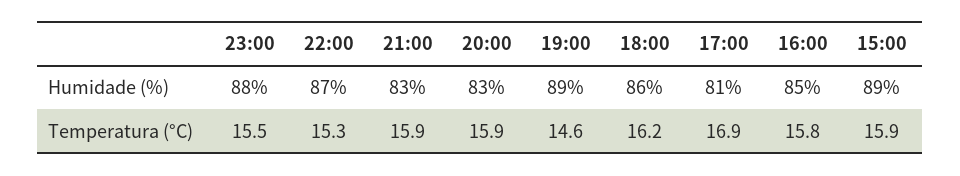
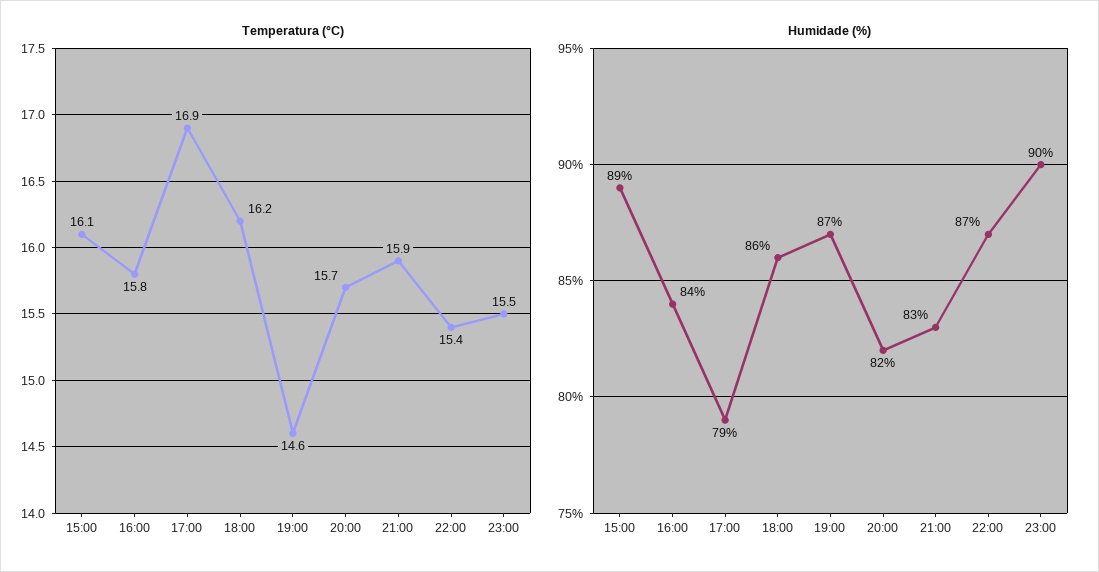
  {
    "Humidade (%)": {
-     "23:00": 88,
+     "23:00": 90,
      "22:00": 87,
      "21:00": 83,
-     "20:00": 83,
+     "20:00": 82,
-     "19:00": 89,
+     "19:00": 87,
      "18:00": 86,
-     "17:00": 81,
+     "17:00": 79,
-     "16:00": 85,
+     "16:00": 84,
      "15:00": 89
    },
    "Temperatura (°C)": {
      "23:00": 15.5,
-     "22:00": 15.3,
+     "22:00": 15.4,
      "21:00": 15.9,
-     "20:00": 15.9,
+     "20:00": 15.7,
      "19:00": 14.6,
      "18:00": 16.2,
      "17:00": 16.9,
      "16:00": 15.8,
-     "15:00": 15.9
+     "15:00": 16.1
    }
  }

